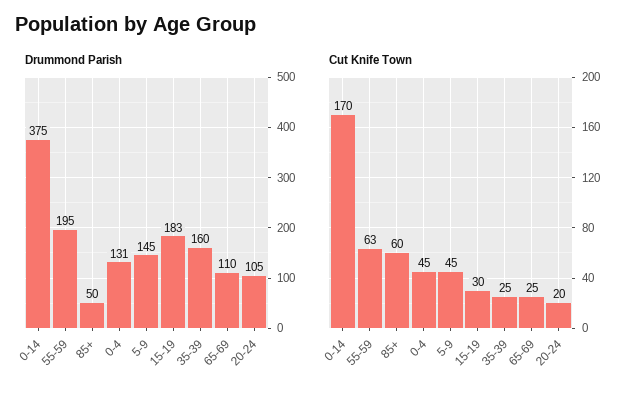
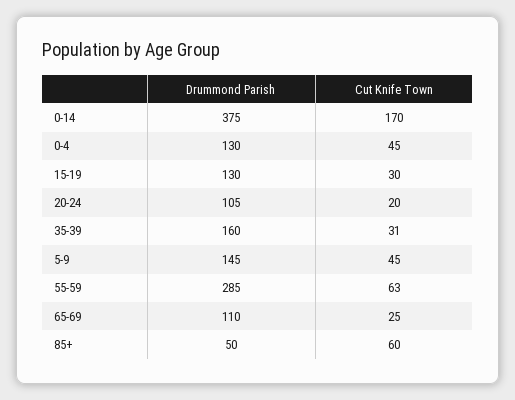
  {
    "Drummond Parish": {
      "0-14": 375,
-     "55-59": 195,
+     "55-59": 285,
      "85+": 50,
-     "0-4": 131,
+     "0-4": 130,
      "5-9": 145,
-     "15-19": 183,
+     "15-19": 130,
      "35-39": 160,
      "65-69": 110,
      "20-24": 105
    },
    "Cut Knife Town": {
      "0-14": 170,
      "55-59": 63,
      "85+": 60,
      "0-4": 45,
      "5-9": 45,
      "15-19": 30,
-     "35-39": 25,
+     "35-39": 31,
      "65-69": 25,
      "20-24": 20
    }
  }

